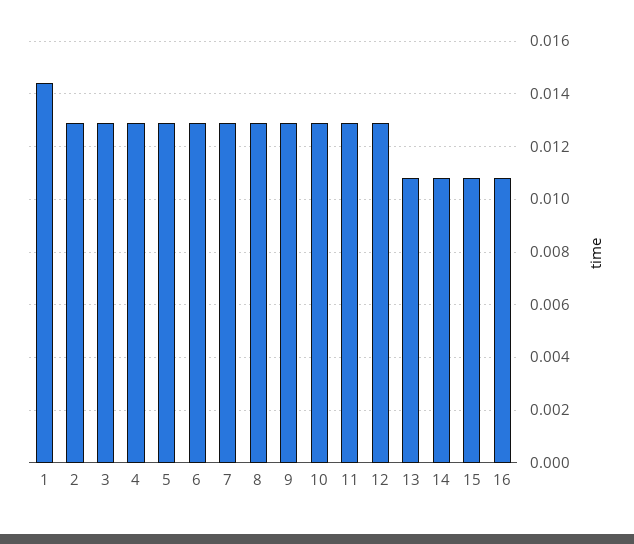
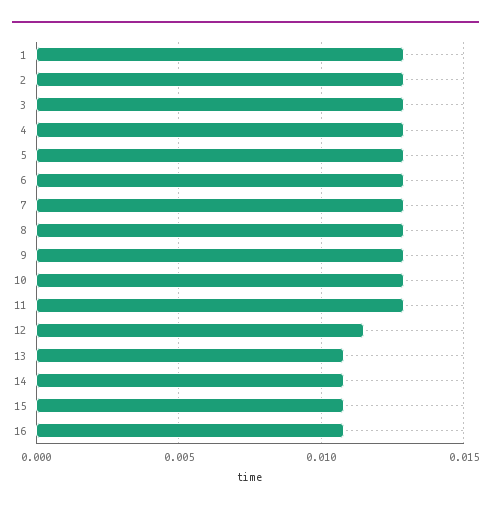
  {
-   "1": 0.0145,
+   "1": 0.013,
    "2": 0.013,
    "3": 0.013,
    "4": 0.013,
    "5": 0.013,
    "6": 0.013,
    "7": 0.013,
    "8": 0.013,
    "9": 0.013,
    "10": 0.013,
    "11": 0.013,
-   "12": 0.013,
+   "12": 0.0115,
    "13": 0.011,
    "14": 0.011,
    "15": 0.011,
    "16": 0.011
  }

